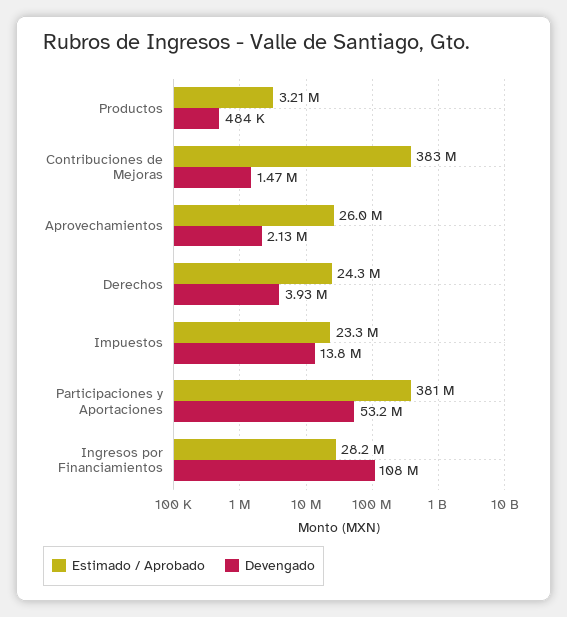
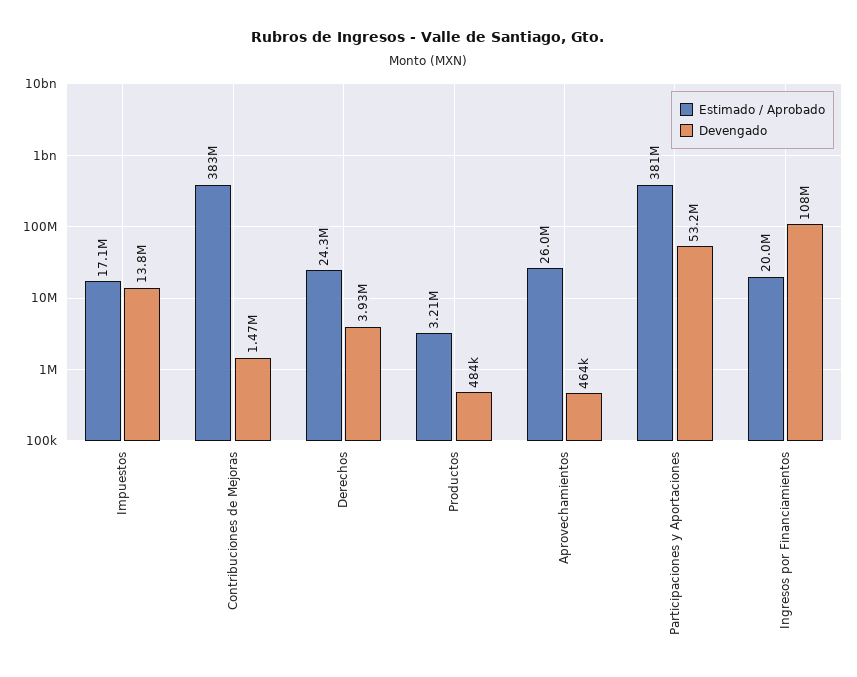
  {
    "Estimado / Aprobado": {
      "Productos": 3210000,
      "Contribuciones de Mejoras": 383000000,
      "Aprovechamientos": 26000000,
      "Derechos": 24300000,
-     "Impuestos": 23300000,
+     "Impuestos": 17100000,
      "Participaciones y Aportaciones": 381000000,
-     "Ingresos por Financiamientos": 28200000
+     "Ingresos por Financiamientos": 20000000
    },
    "Devengado": {
      "Productos": 484000,
      "Contribuciones de Mejoras": 1470000,
-     "Aprovechamientos": 2130000,
+     "Aprovechamientos": 464000,
      "Derechos": 3930000,
      "Impuestos": 13800000,
      "Participaciones y Aportaciones": 53200000,
      "Ingresos por Financiamientos": 108000000
    }
  }

